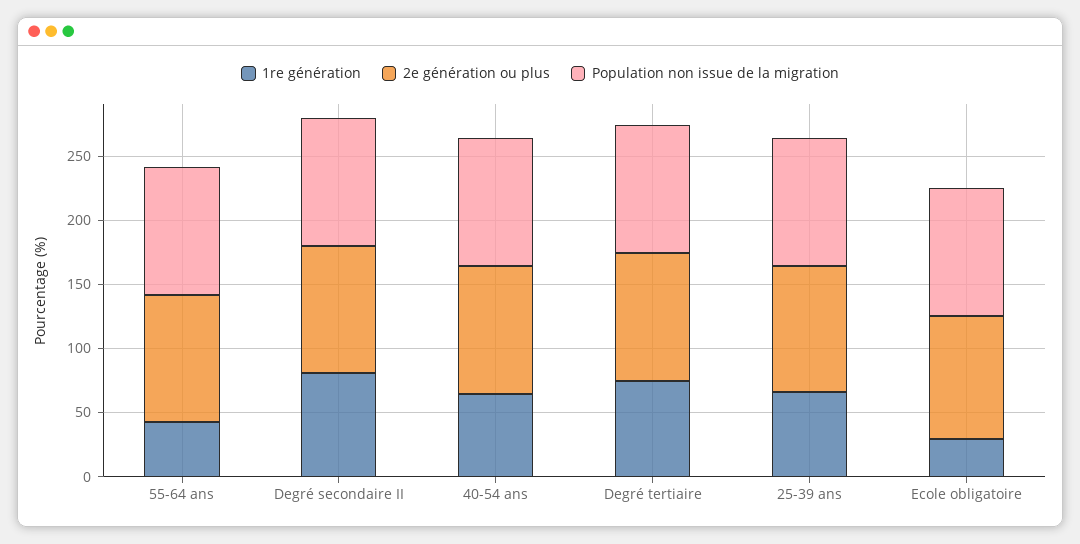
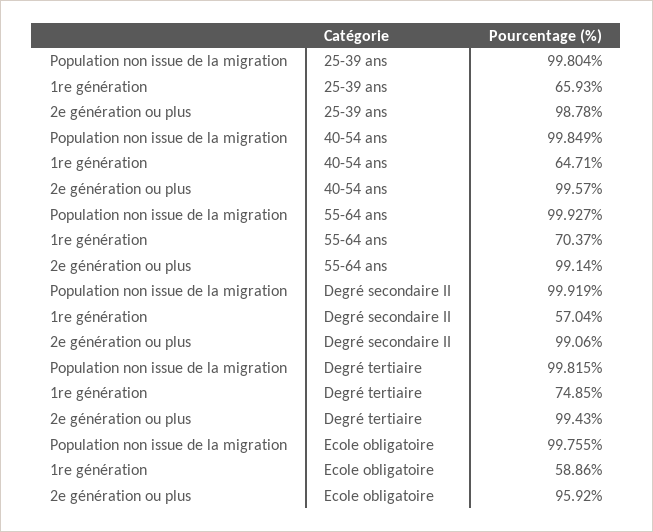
  {
    "1re génération": {
-     "55-64 ans": 40,
+     "55-64 ans": 70.37,
-     "Degré secondaire II": 80,
+     "Degré secondaire II": 57.04,
      "40-54 ans": 64.71,
      "Degré tertiaire": 74.85,
      "25-39 ans": 65.93,
-     "Ecole obligatoire": 30
+     "Ecole obligatoire": 58.86
    },
    "2e génération ou plus": {
      "55-64 ans": 99.14,
      "Degré secondaire II": 99.06,
      "40-54 ans": 99.57,
      "Degré tertiaire": 99.43,
      "25-39 ans": 98.78,
      "Ecole obligatoire": 95.92
    },
    "Population non issue de la migration": {
      "55-64 ans": 99.927,
      "Degré secondaire II": 99.919,
      "40-54 ans": 99.849,
      "Degré tertiaire": 99.815,
      "25-39 ans": 99.804,
      "Ecole obligatoire": 99.755
    }
  }

